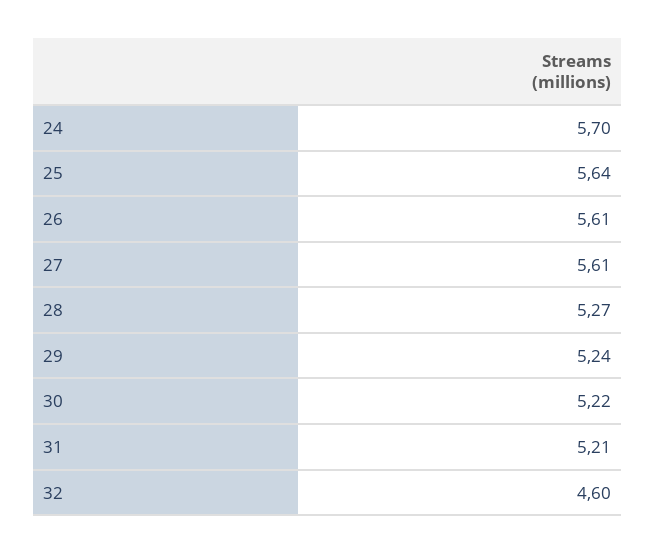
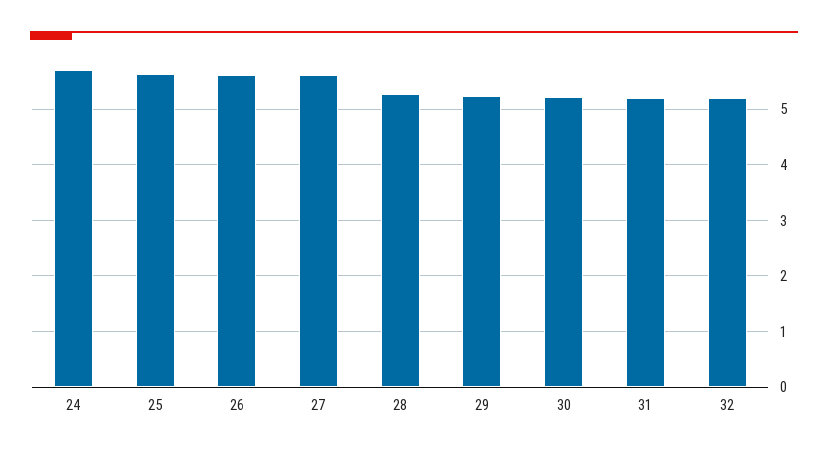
  {
    "24": 5.7,
    "25": 5.64,
    "26": 5.61,
    "27": 5.61,
    "28": 5.27,
    "29": 5.24,
    "30": 5.22,
    "31": 5.21,
-   "32": 4.6
+   "32": 5.2
  }

